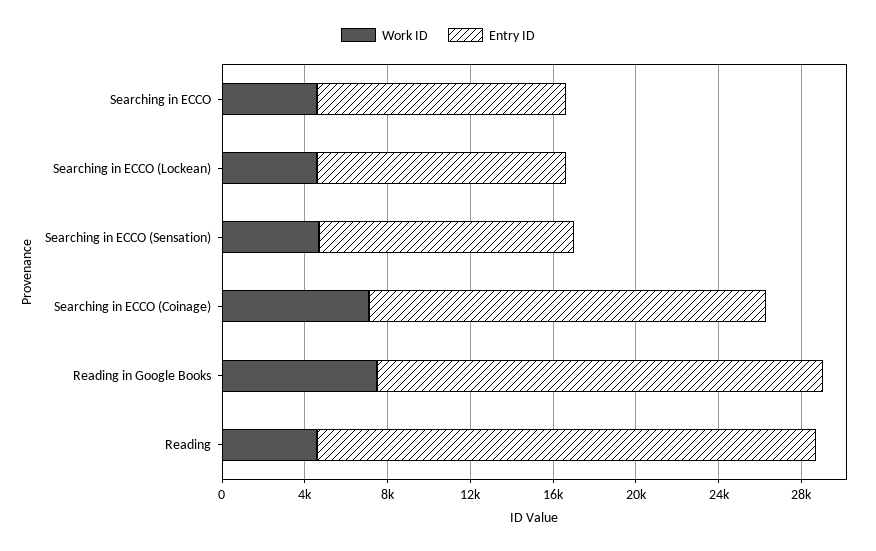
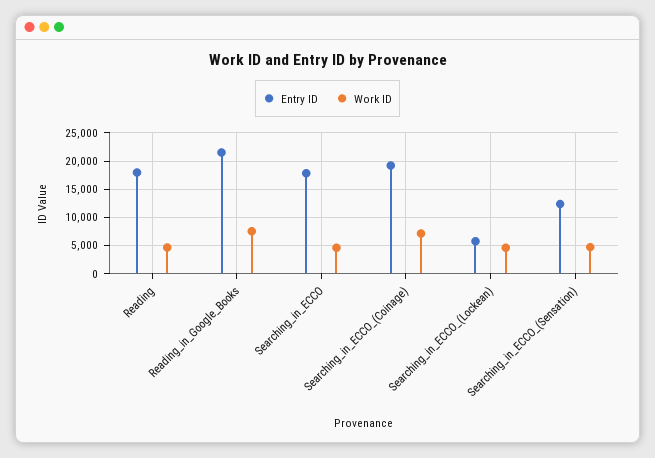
  {
    "Work ID": {
      "Searching in ECCO": 5000,
      "Searching in ECCO (Lockean)": 5000,
      "Searching in ECCO (Sensation)": 5000,
      "Searching in ECCO (Coinage)": 7000,
      "Reading in Google Books": 8000,
      "Reading": 5000
    },
    "Entry ID": {
-     "Searching in ECCO": 12000,
+     "Searching in ECCO": 17500,
-     "Searching in ECCO (Lockean)": 12000,
+     "Searching in ECCO (Lockean)": 5000,
      "Searching in ECCO (Sensation)": 12000,
      "Searching in ECCO (Coinage)": 19000,
      "Reading in Google Books": 22000,
-     "Reading": 24000
+     "Reading": 17500
    }
  }

